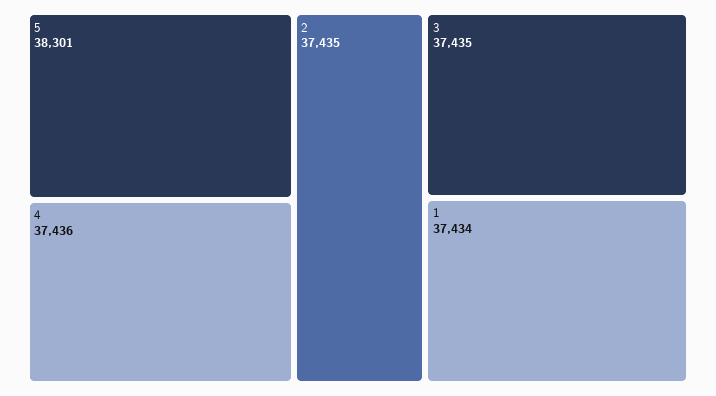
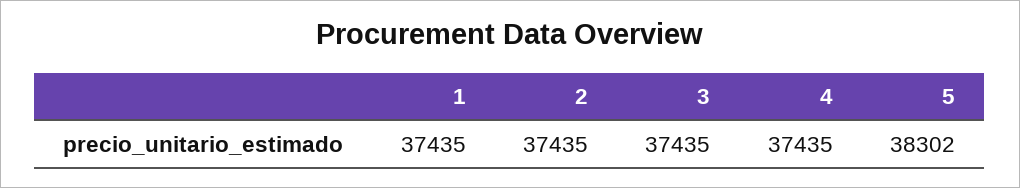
  {
-   "5": 38301,
+   "5": 38302,
-   "4": 37436,
+   "4": 37435,
    "2": 37435,
    "3": 37435,
-   "1": 37434
+   "1": 37435
  }

